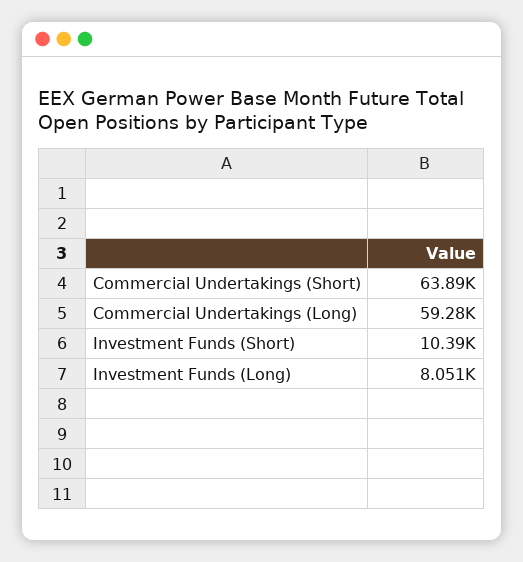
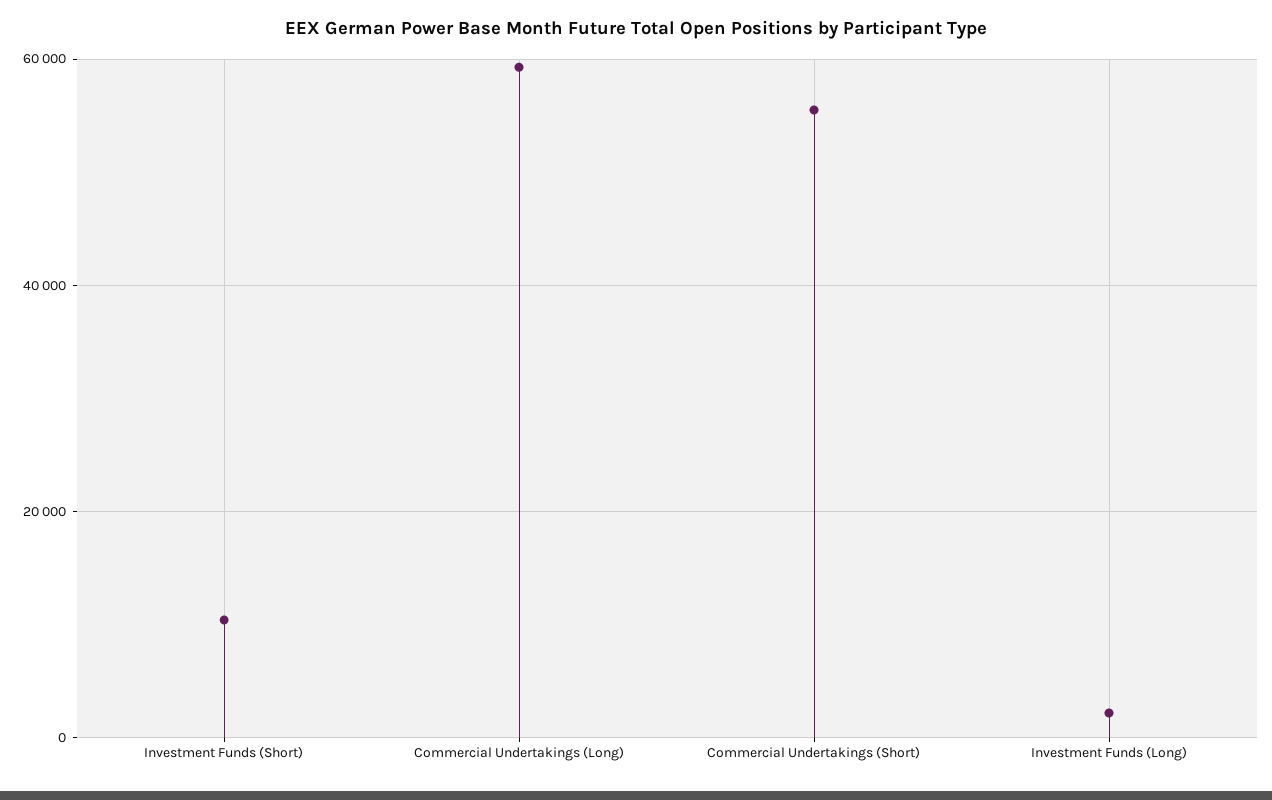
  {
-   "Commercial Undertakings (Short)": 63890,
+   "Commercial Undertakings (Short)": 56000,
    "Commercial Undertakings (Long)": 59280,
    "Investment Funds (Short)": 10390,
-   "Investment Funds (Long)": 8051
+   "Investment Funds (Long)": 2000
  }

